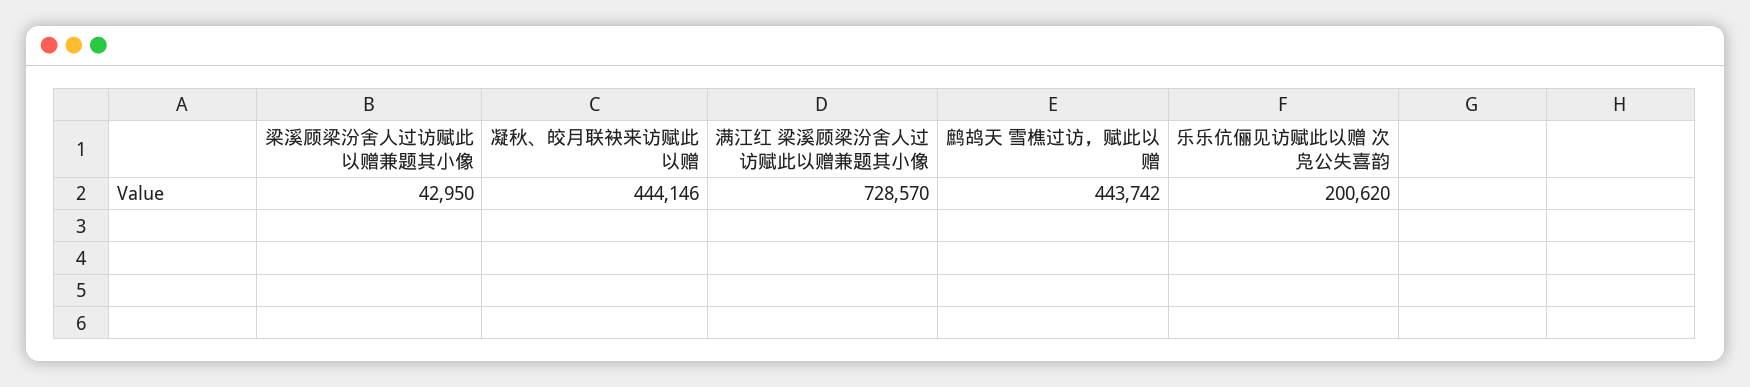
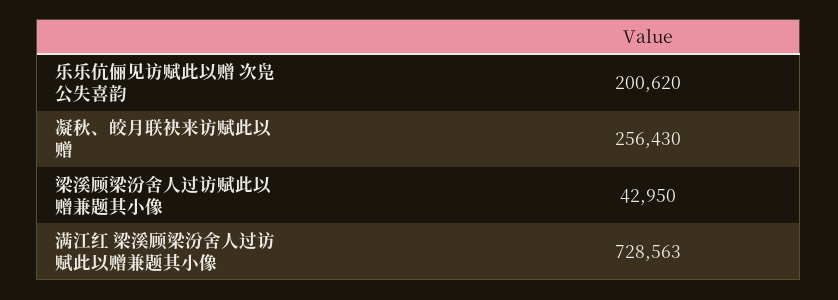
  {
    "梁溪顾梁汾舍人过访赋此以赠兼题其小像": 42950,
-   "凝秋、皎月联袂来访赋此以赠": 444146,
+   "凝秋、皎月联袂来访赋此以赠": 256430,
-   "满江红 梁溪顾梁汾舍人过访赋此以赠兼题其小像": 728570,
+   "满江红 梁溪顾梁汾舍人过访赋此以赠兼题其小像": 728563,
-   "鹧鸪天 雪樵过访，赋此以赠": 443742,
    "乐乐伉俪见访赋此以赠 次凫公失喜韵": 200620
  }

